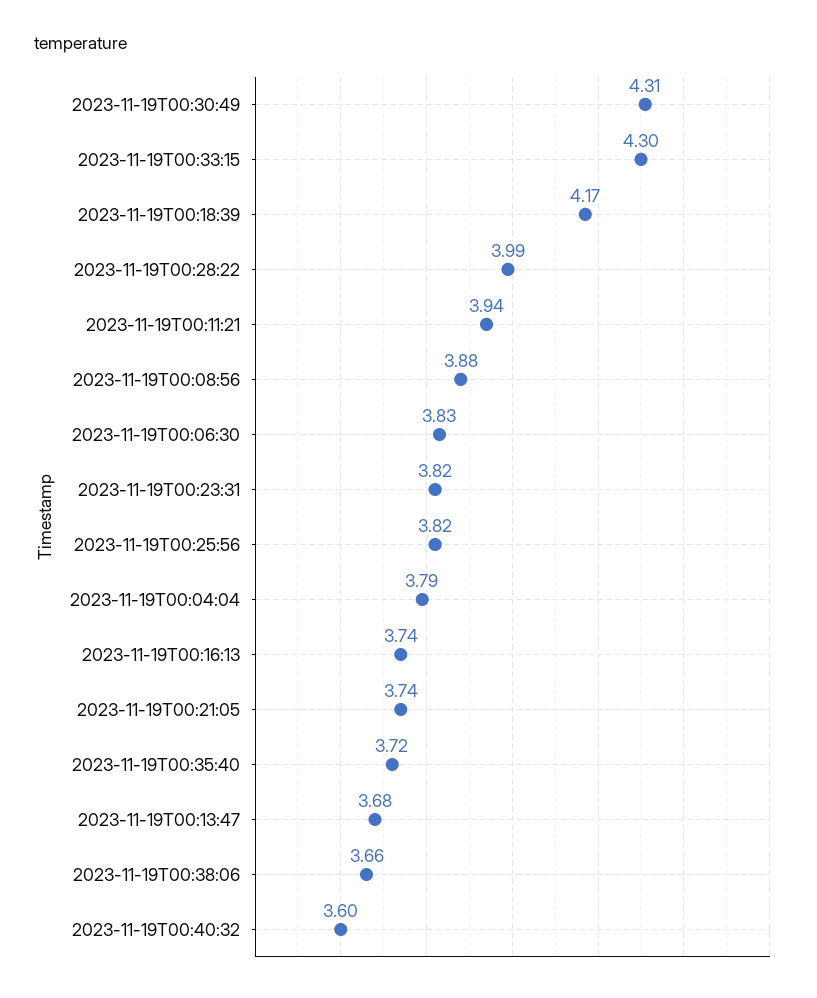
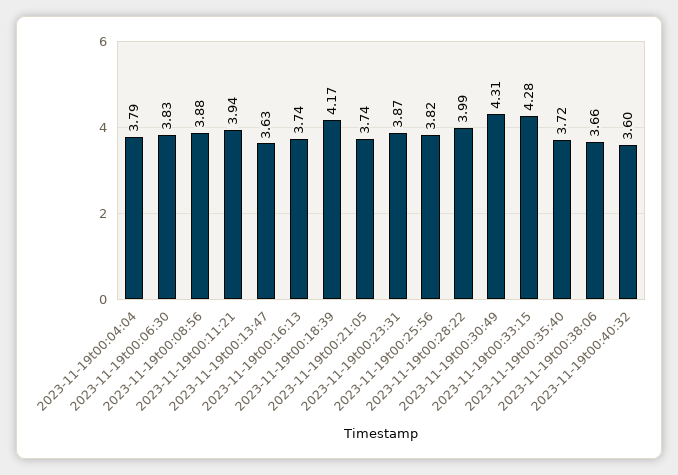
  {
    "2023-11-19T00:30:49": 4.31,
-   "2023-11-19T00:33:15": 4.3,
+   "2023-11-19T00:33:15": 4.28,
    "2023-11-19T00:18:39": 4.17,
    "2023-11-19T00:28:22": 3.99,
    "2023-11-19T00:11:21": 3.94,
    "2023-11-19T00:08:56": 3.88,
    "2023-11-19T00:06:30": 3.83,
-   "2023-11-19T00:23:31": 3.82,
+   "2023-11-19T00:23:31": 3.87,
    "2023-11-19T00:25:56": 3.82,
    "2023-11-19T00:04:04": 3.79,
    "2023-11-19T00:16:13": 3.74,
    "2023-11-19T00:21:05": 3.74,
    "2023-11-19T00:35:40": 3.72,
-   "2023-11-19T00:13:47": 3.68,
+   "2023-11-19T00:13:47": 3.63,
    "2023-11-19T00:38:06": 3.66,
    "2023-11-19T00:40:32": 3.6
  }

